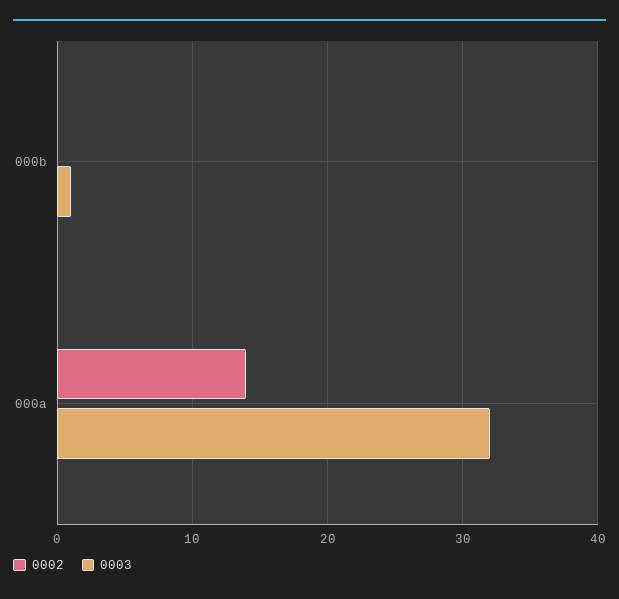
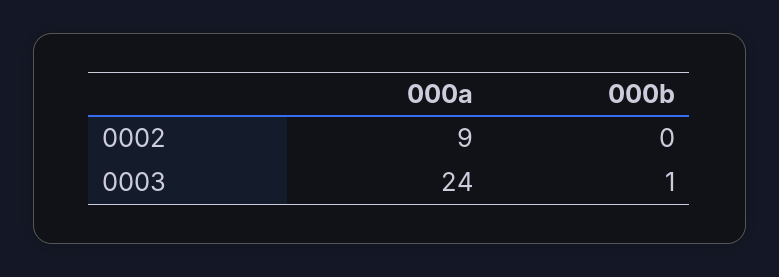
  {
    "0002": {
      "000b": 0,
-     "000a": 14
+     "000a": 9
    },
    "0003": {
      "000b": 1,
-     "000a": 32
+     "000a": 24
    }
  }

